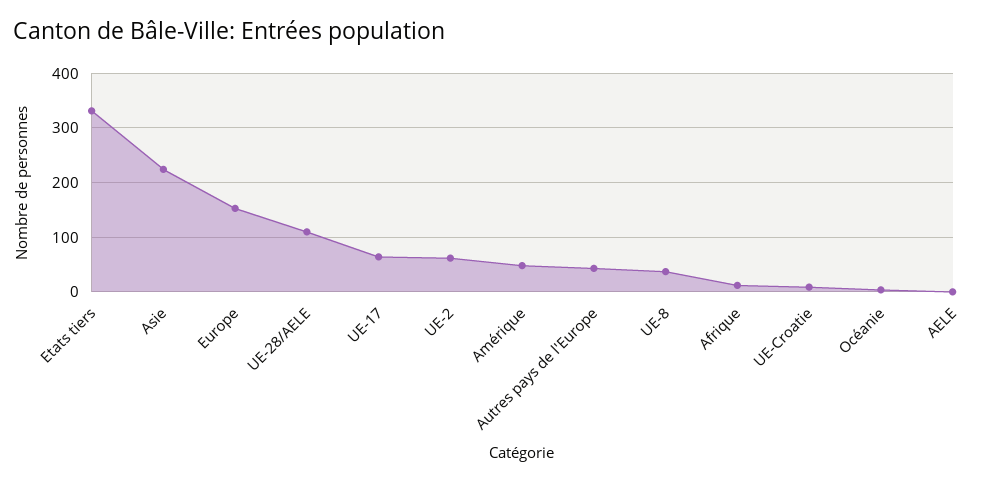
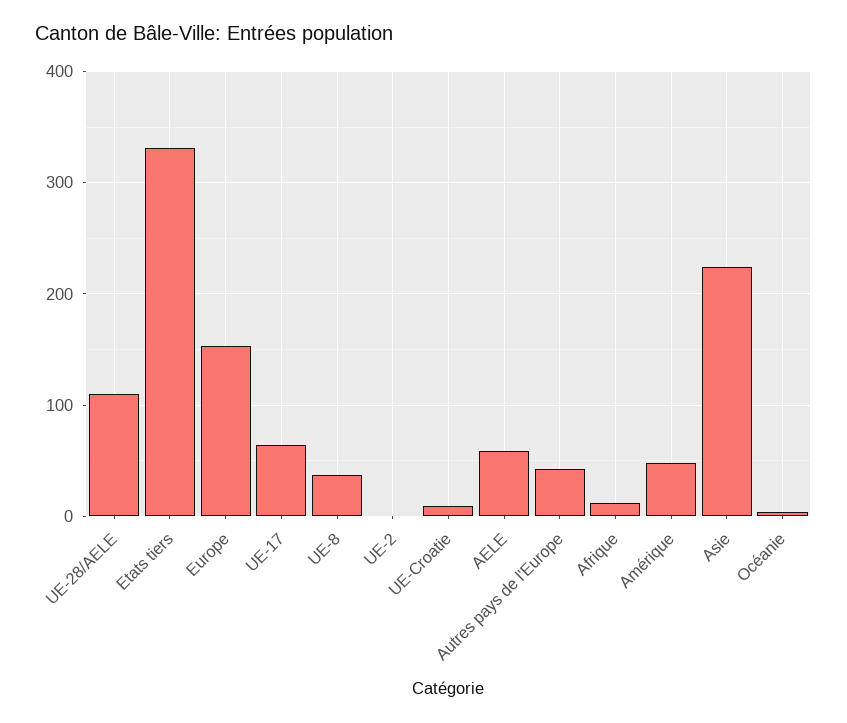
  {
    "Etats tiers": 330,
    "Asie": 220,
    "Europe": 150,
    "UE-28/AELE": 110,
    "UE-17": 60,
-   "UE-2": 60,
+   "UE-2": 0,
    "Amérique": 50,
    "Autres pays de l'Europe": 40,
    "UE-8": 40,
    "Afrique": 10,
    "UE-Croatie": 10,
    "Océanie": 0,
-   "AELE": 0
+   "AELE": 60
  }

